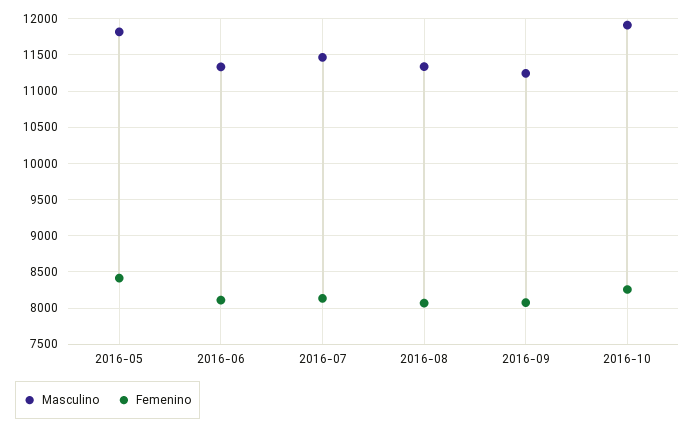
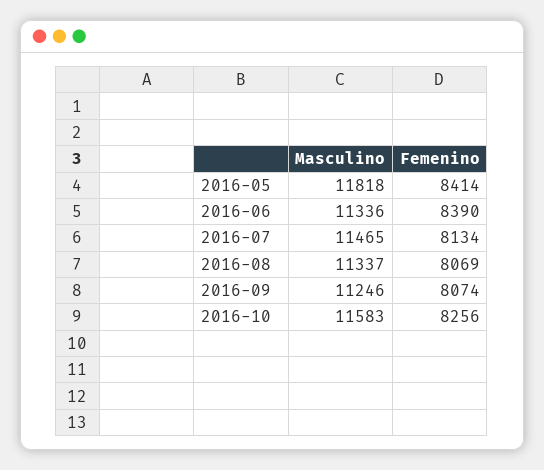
  {
    "Masculino": {
      "2016-05": 11818,
      "2016-06": 11336,
      "2016-07": 11465,
      "2016-08": 11337,
      "2016-09": 11246,
-     "2016-10": 11900
+     "2016-10": 11583
    },
    "Femenino": {
      "2016-05": 8414,
-     "2016-06": 8100,
+     "2016-06": 8390,
      "2016-07": 8134,
      "2016-08": 8069,
      "2016-09": 8074,
      "2016-10": 8256
    }
  }

